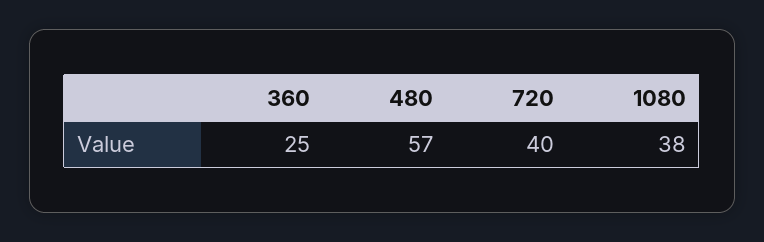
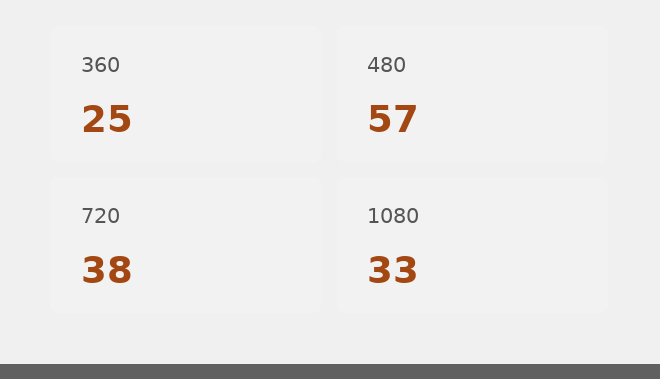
  {
    "360": 25,
    "480": 57,
-   "720": 40,
+   "720": 38,
-   "1080": 38
+   "1080": 33
  }

